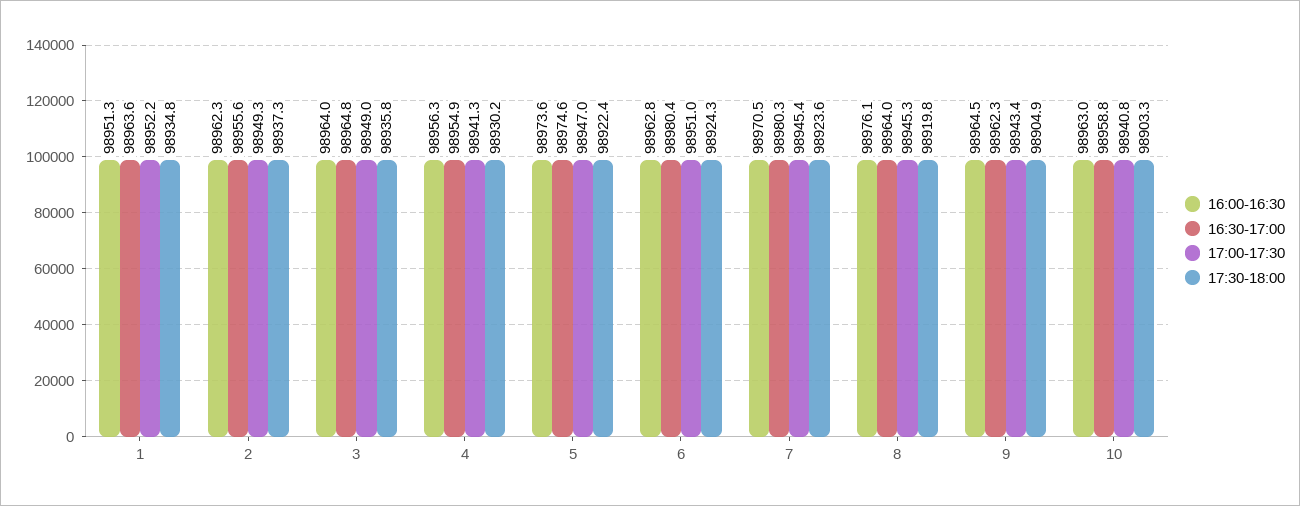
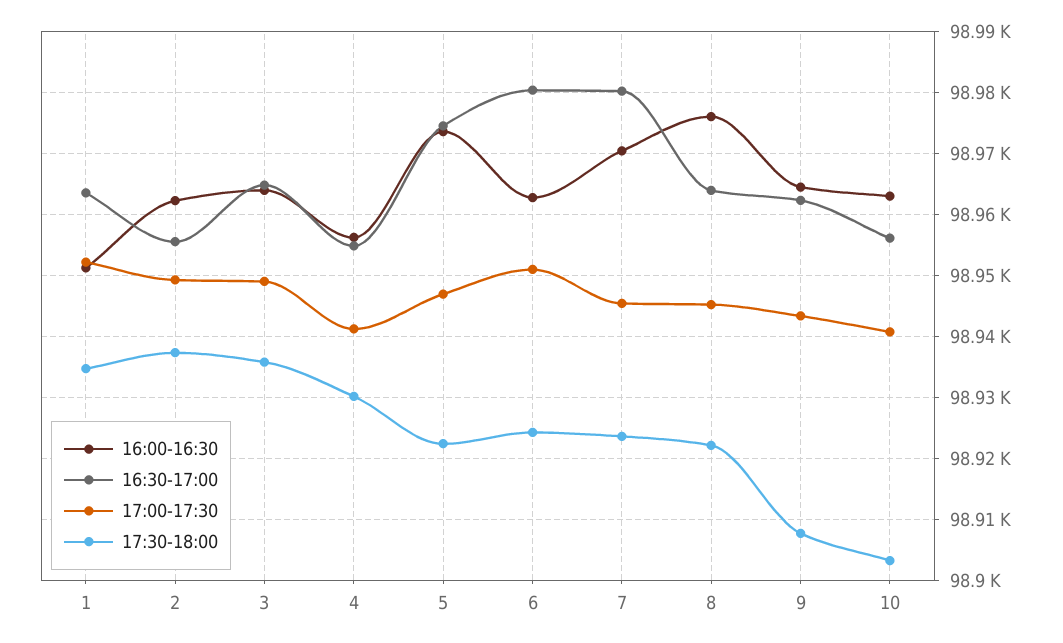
  {
    "16:00-16:30": {
      "1": 98951.3,
      "2": 98962.3,
      "3": 98964,
      "4": 98956.3,
      "5": 98973.6,
      "6": 98962.8,
      "7": 98970.5,
      "8": 98976.1,
      "9": 98964.5,
      "10": 98963
    },
    "16:30-17:00": {
      "1": 98963.6,
      "2": 98955.6,
      "3": 98964.8,
      "4": 98954.9,
      "5": 98974.6,
      "6": 98980.4,
      "7": 98980.3,
      "8": 98964,
      "9": 98962.3,
-     "10": 98958.8
+     "10": 98956
    },
    "17:00-17:30": {
      "1": 98952.2,
      "2": 98949.3,
      "3": 98949,
      "4": 98941.3,
      "5": 98947,
      "6": 98951,
      "7": 98945.4,
      "8": 98945.3,
      "9": 98943.4,
      "10": 98940.8
    },
    "17:30-18:00": {
      "1": 98934.8,
      "2": 98937.3,
      "3": 98935.8,
      "4": 98930.2,
      "5": 98922.4,
      "6": 98924.3,
      "7": 98923.6,
-     "8": 98919.8,
+     "8": 98922,
-     "9": 98904.9,
+     "9": 98908,
      "10": 98903.3
    }
  }

